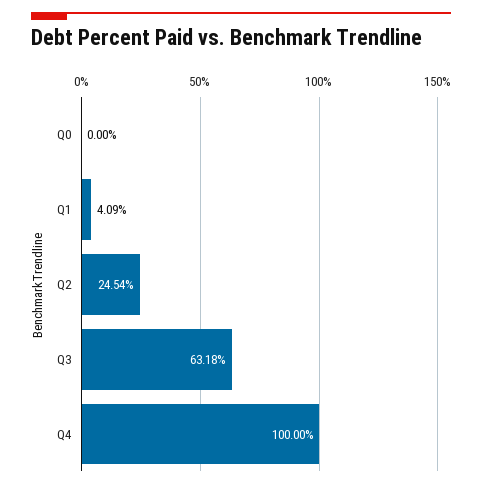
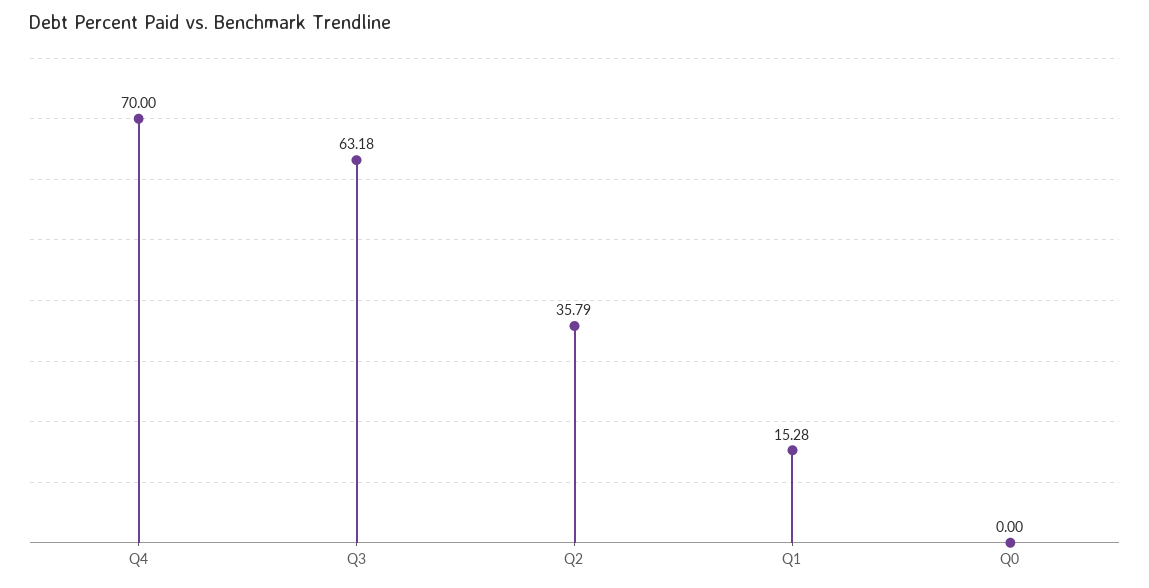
  {
    "Q0": 0,
-   "Q1": 4.09,
+   "Q1": 15.28,
-   "Q2": 24.54,
+   "Q2": 35.79,
    "Q3": 63.18,
-   "Q4": 100
+   "Q4": 70
  }

